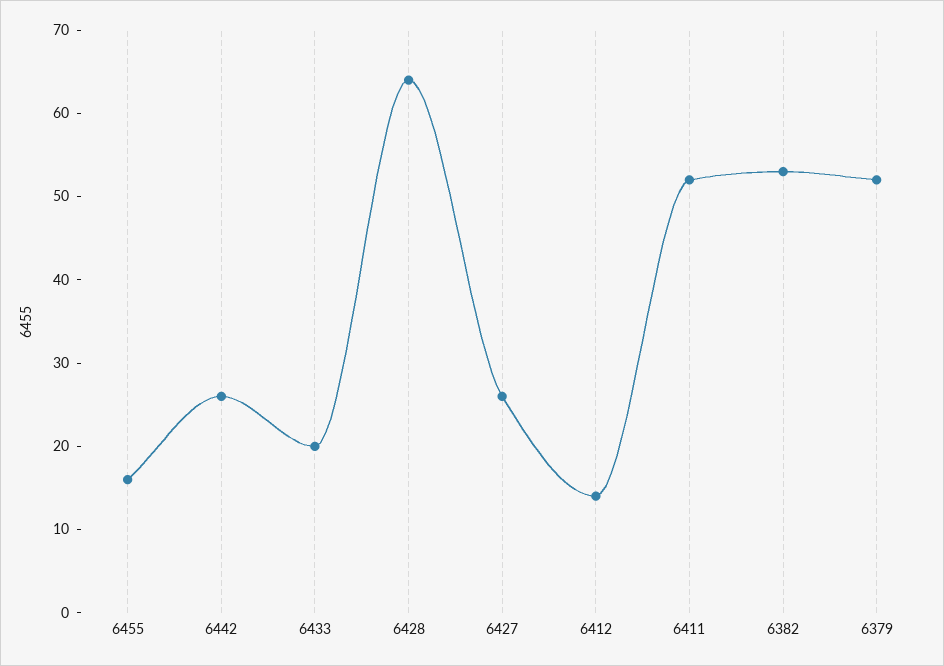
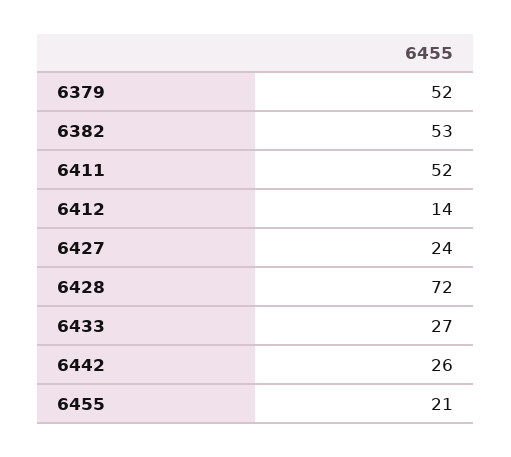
  {
-   "6455": 16,
+   "6455": 21,
    "6442": 26,
-   "6433": 20,
+   "6433": 27,
-   "6428": 64,
+   "6428": 72,
-   "6427": 26,
+   "6427": 24,
    "6412": 14,
    "6411": 52,
    "6382": 53,
    "6379": 52
  }

